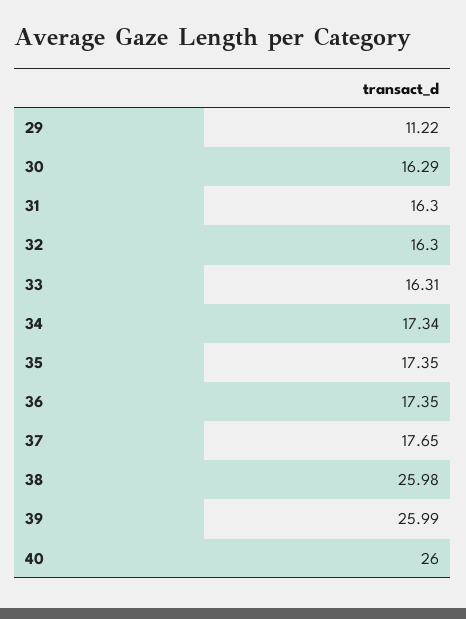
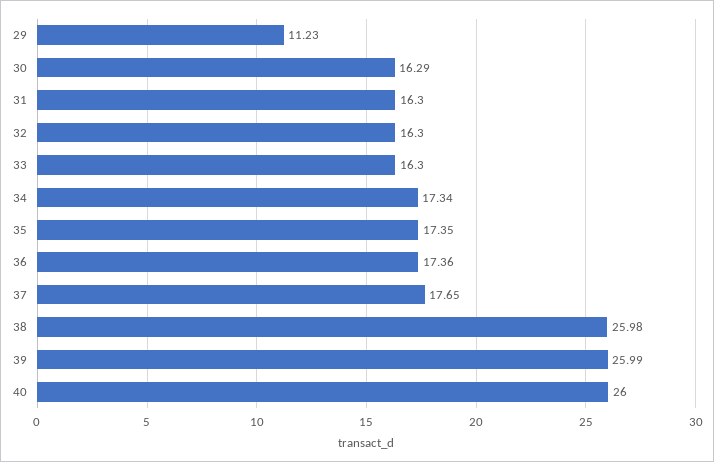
  {
-   "29": 11.22,
+   "29": 11.23,
    "30": 16.29,
    "31": 16.3,
    "32": 16.3,
-   "33": 16.31,
+   "33": 16.3,
    "34": 17.34,
    "35": 17.35,
-   "36": 17.35,
+   "36": 17.36,
    "37": 17.65,
    "38": 25.98,
    "39": 25.99,
    "40": 26
  }

